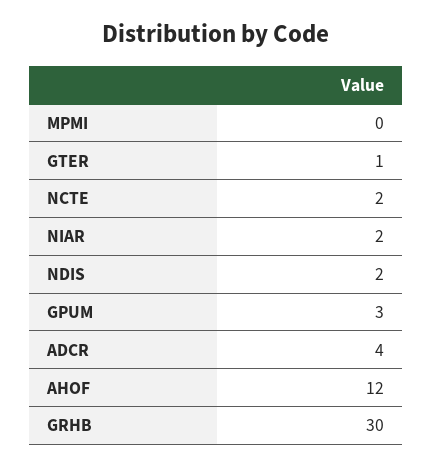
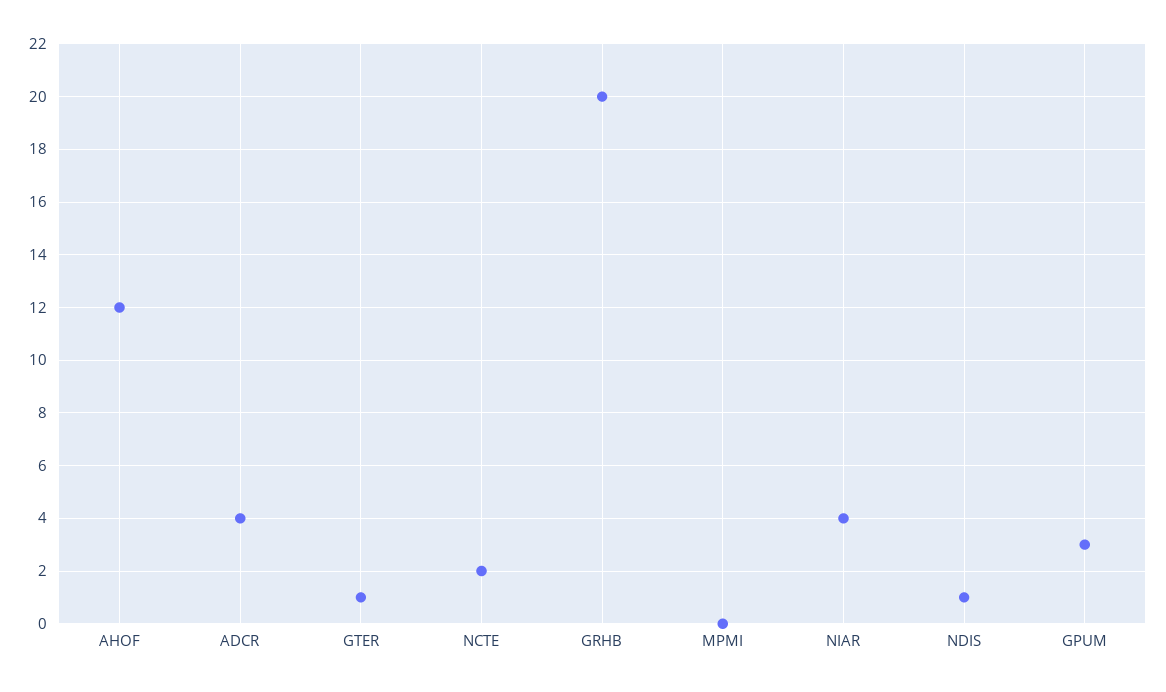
  {
    "MPMI": 0,
    "GTER": 1,
    "NCTE": 2,
-   "NIAR": 2,
+   "NIAR": 4,
-   "NDIS": 2,
+   "NDIS": 1,
    "GPUM": 3,
    "ADCR": 4,
    "AHOF": 12,
-   "GRHB": 30
+   "GRHB": 20
  }

